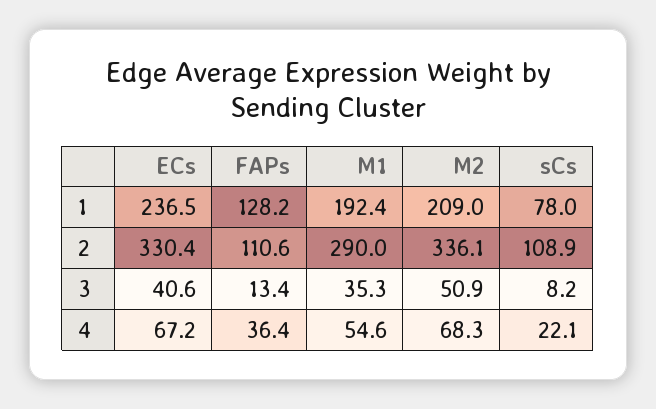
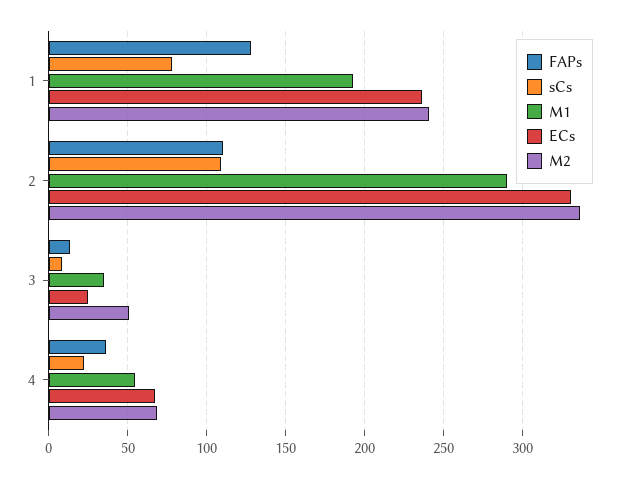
  {
    "ECs": {
      "1": 236.5,
      "2": 330.4,
-     "3": 40.6,
+     "3": 25,
      "4": 67.2
    },
    "FAPs": {
      "1": 128.2,
      "2": 110.6,
      "3": 13.4,
      "4": 36.4
    },
    "M1": {
      "1": 192.4,
      "2": 290,
      "3": 35.3,
      "4": 54.6
    },
    "M2": {
-     "1": 209,
+     "1": 240,
      "2": 336.1,
      "3": 50.9,
      "4": 68.3
    },
    "sCs": {
      "1": 78,
      "2": 108.9,
      "3": 8.2,
      "4": 22.1
    }
  }

